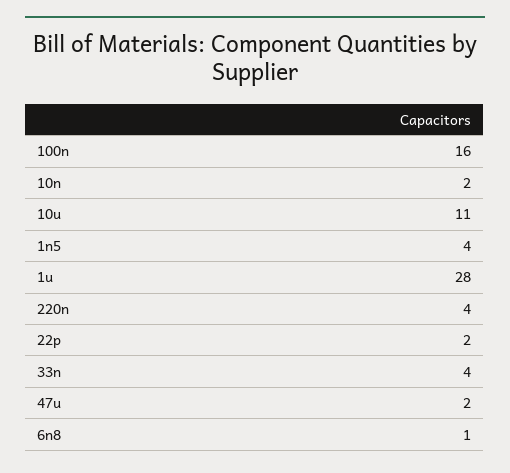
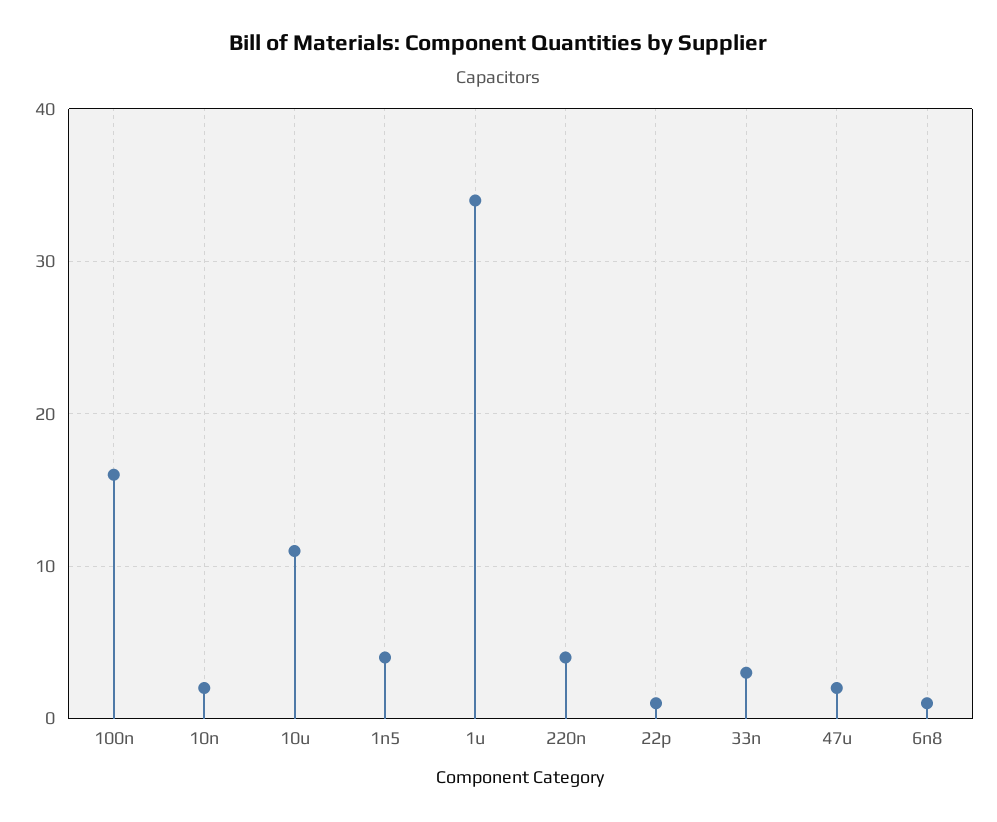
  {
    "100n": 16,
    "10n": 2,
    "10u": 11,
    "1n5": 4,
-   "1u": 28,
+   "1u": 34,
    "220n": 4,
-   "22p": 2,
+   "22p": 1,
-   "33n": 4,
+   "33n": 3,
    "47u": 2,
    "6n8": 1
  }

